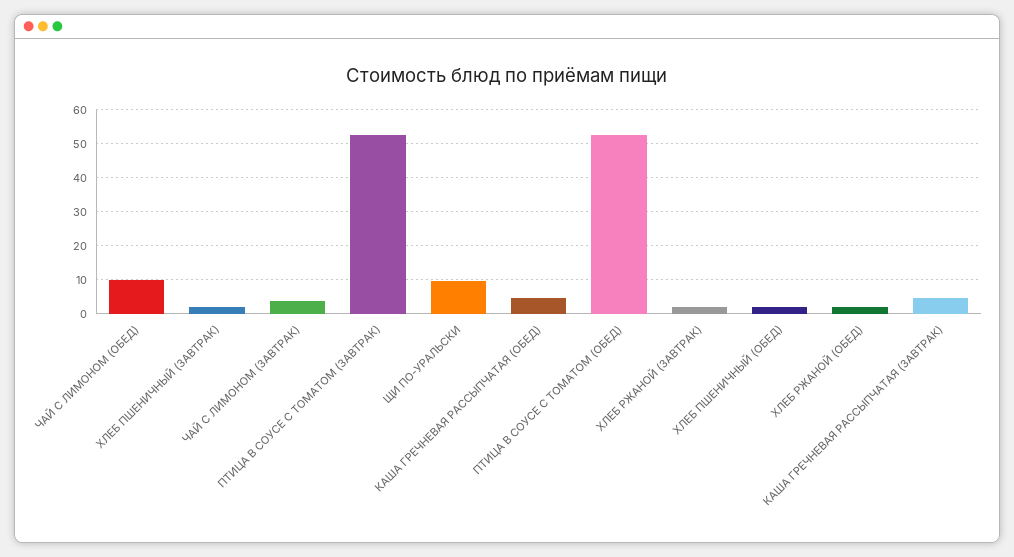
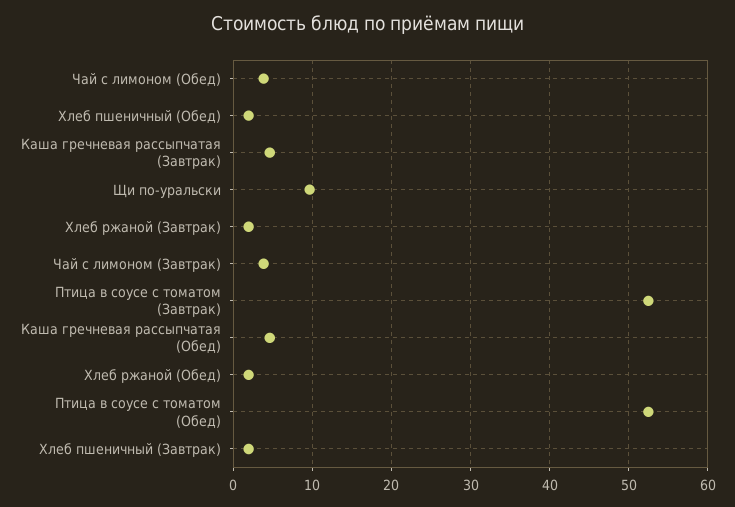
  {
-   "ЧАЙ С ЛИМОНОМ (ОБЕД)": 10,
+   "ЧАЙ С ЛИМОНОМ (ОБЕД)": 4,
    "ХЛЕБ ПШЕНИЧНЫЙ (ЗАВТРАК)": 2,
    "ЧАЙ С ЛИМОНОМ (ЗАВТРАК)": 4,
    "ПТИЦА В СОУСЕ С ТОМАТОМ (ЗАВТРАК)": 52,
    "ЩИ ПО-УРАЛЬСКИ": 10,
    "КАША ГРЕЧНЕВАЯ РАССЫПЧАТАЯ (ОБЕД)": 5,
    "ПТИЦА В СОУСЕ С ТОМАТОМ (ОБЕД)": 52,
    "ХЛЕБ РЖАНОЙ (ЗАВТРАК)": 2,
    "ХЛЕБ ПШЕНИЧНЫЙ (ОБЕД)": 2,
    "ХЛЕБ РЖАНОЙ (ОБЕД)": 2,
    "КАША ГРЕЧНЕВАЯ РАССЫПЧАТАЯ (ЗАВТРАК)": 5
  }

